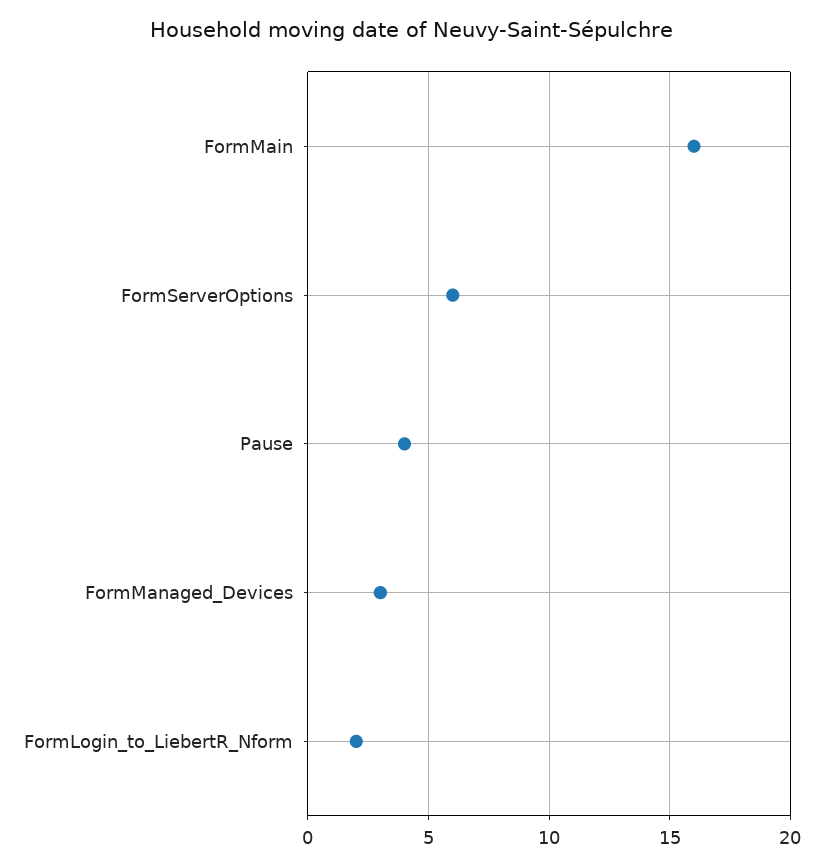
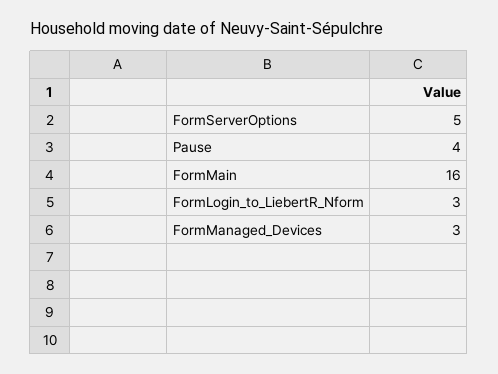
  {
    "FormMain": 16,
-   "FormServerOptions": 6,
+   "FormServerOptions": 5,
    "Pause": 4,
    "FormManaged_Devices": 3,
-   "FormLogin_to_LiebertR_Nform": 2
+   "FormLogin_to_LiebertR_Nform": 3
  }

